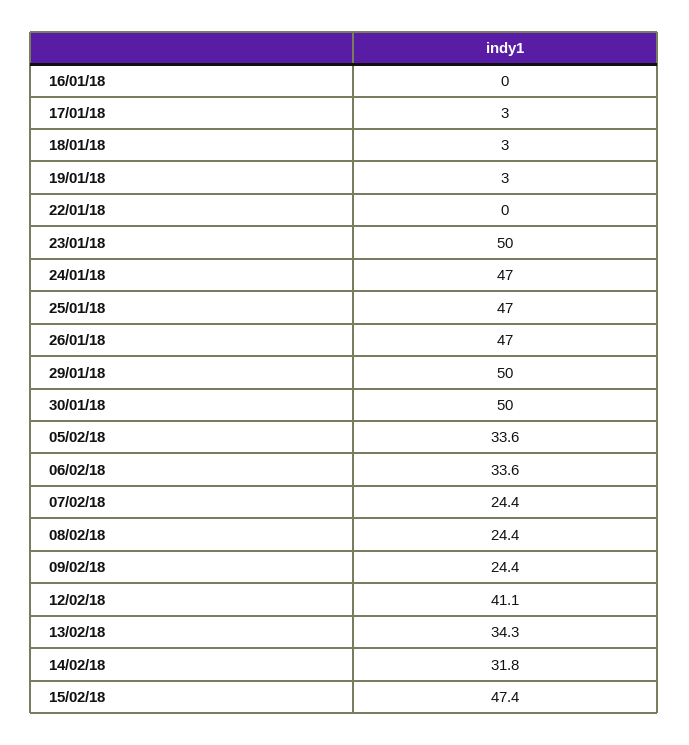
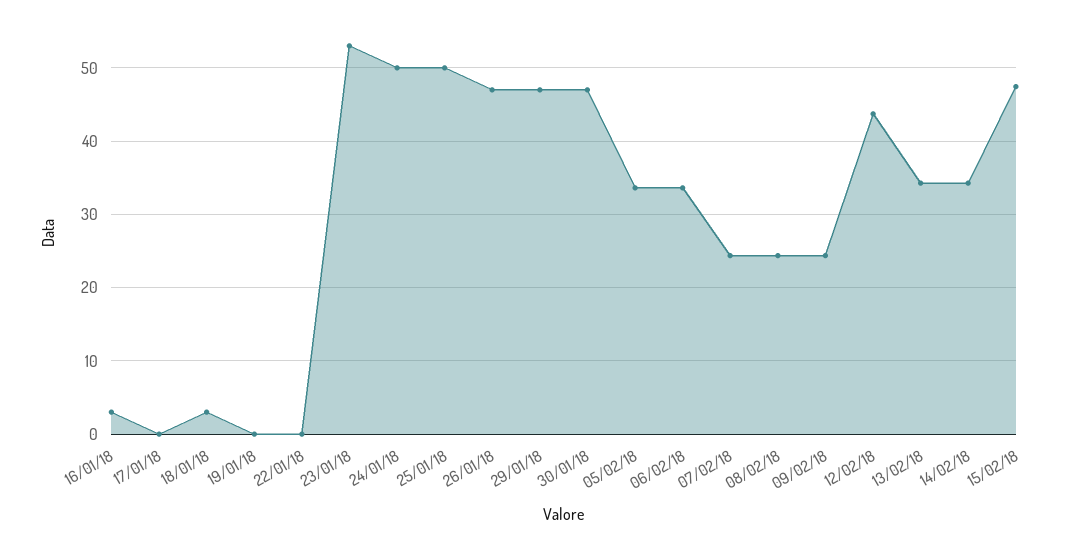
  {
-   "16/01/18": 0,
+   "16/01/18": 3,
-   "17/01/18": 3,
+   "17/01/18": 0,
    "18/01/18": 3,
-   "19/01/18": 3,
+   "19/01/18": 0,
    "22/01/18": 0,
-   "23/01/18": 50,
+   "23/01/18": 53,
-   "24/01/18": 47,
+   "24/01/18": 50,
-   "25/01/18": 47,
+   "25/01/18": 50,
    "26/01/18": 47,
-   "29/01/18": 50,
+   "29/01/18": 47,
-   "30/01/18": 50,
+   "30/01/18": 47,
    "05/02/18": 33.6,
    "06/02/18": 33.6,
    "07/02/18": 24.4,
    "08/02/18": 24.4,
    "09/02/18": 24.4,
-   "12/02/18": 41.1,
+   "12/02/18": 44,
    "13/02/18": 34.3,
-   "14/02/18": 31.8,
+   "14/02/18": 34,
    "15/02/18": 47.4
  }

